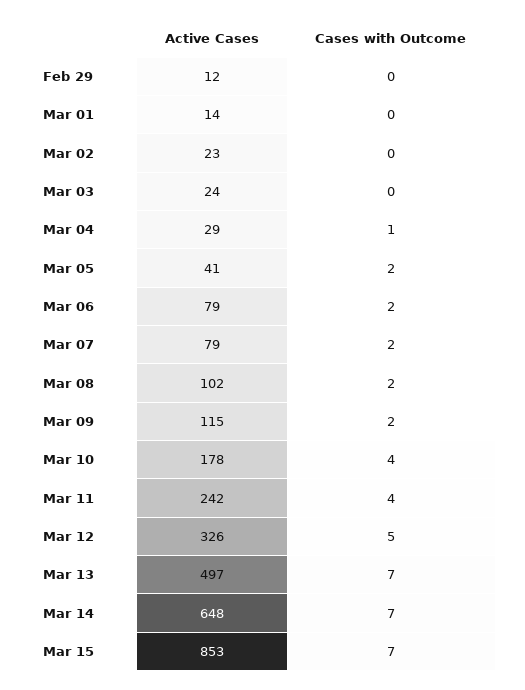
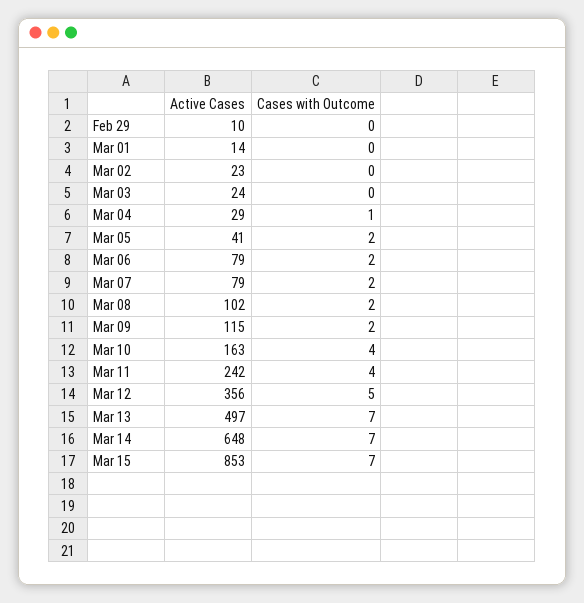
  {
    "Active Cases": {
-     "Feb 29": 12,
+     "Feb 29": 10,
      "Mar 01": 14,
      "Mar 02": 23,
      "Mar 03": 24,
      "Mar 04": 29,
      "Mar 05": 41,
      "Mar 06": 79,
      "Mar 07": 79,
      "Mar 08": 102,
      "Mar 09": 115,
-     "Mar 10": 178,
+     "Mar 10": 163,
      "Mar 11": 242,
-     "Mar 12": 326,
+     "Mar 12": 356,
      "Mar 13": 497,
      "Mar 14": 648,
      "Mar 15": 853
    },
    "Cases with Outcome": {
      "Feb 29": 0,
      "Mar 01": 0,
      "Mar 02": 0,
      "Mar 03": 0,
      "Mar 04": 1,
      "Mar 05": 2,
      "Mar 06": 2,
      "Mar 07": 2,
      "Mar 08": 2,
      "Mar 09": 2,
      "Mar 10": 4,
      "Mar 11": 4,
      "Mar 12": 5,
      "Mar 13": 7,
      "Mar 14": 7,
      "Mar 15": 7
    }
  }

